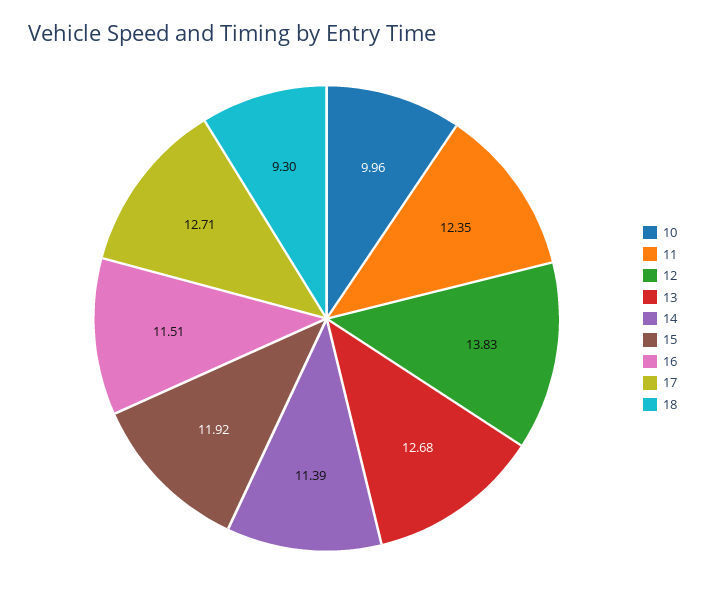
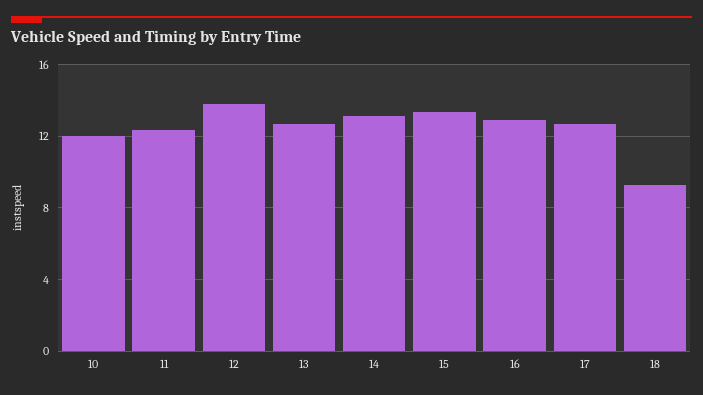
  {
-   "10": 9.96,
+   "10": 12,
    "11": 12.35,
    "12": 13.83,
    "13": 12.68,
-   "14": 11.39,
+   "14": 13,
-   "15": 11.92,
+   "15": 13.5,
-   "16": 11.51,
+   "16": 13,
    "17": 12.71,
    "18": 9.3
  }

